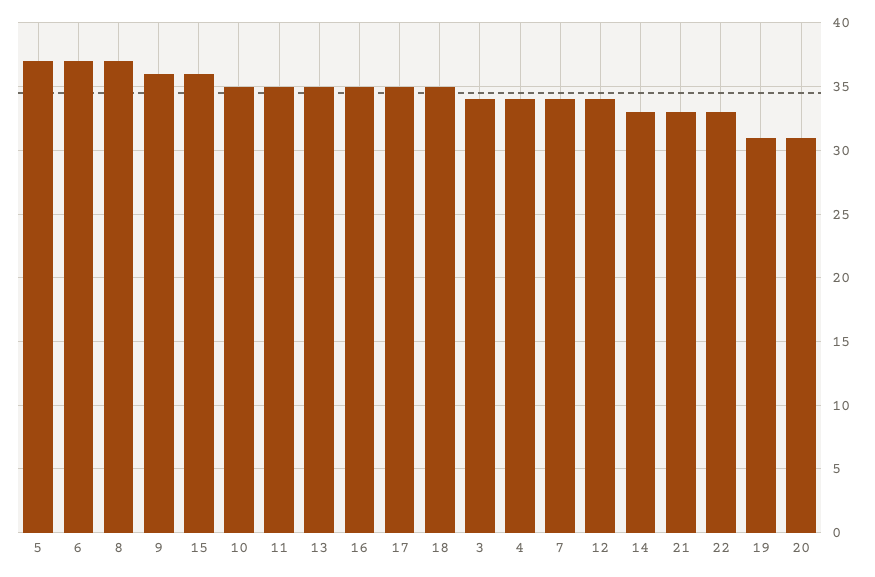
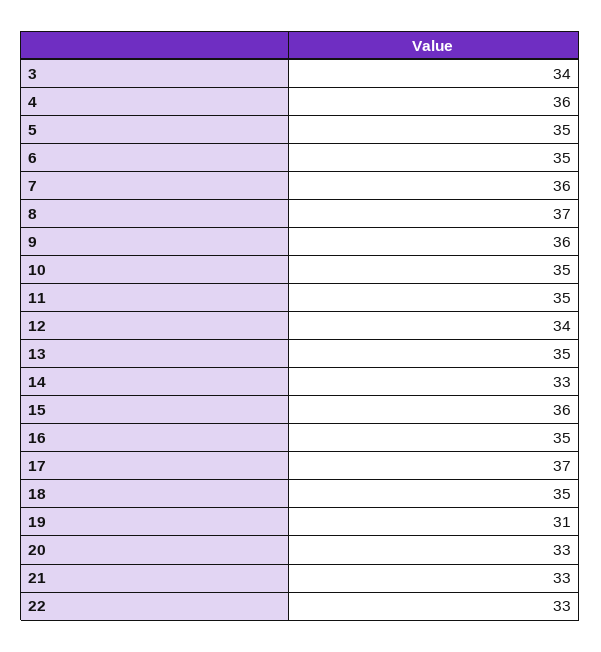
  {
-   "5": 37,
+   "5": 35,
-   "6": 37,
+   "6": 35,
    "8": 37,
    "9": 36,
    "15": 36,
    "10": 35,
    "11": 35,
    "13": 35,
    "16": 35,
-   "17": 35,
+   "17": 37,
    "18": 35,
    "3": 34,
-   "4": 34,
+   "4": 36,
-   "7": 34,
+   "7": 36,
    "12": 34,
    "14": 33,
    "21": 33,
    "22": 33,
    "19": 31,
-   "20": 31
+   "20": 33
  }

